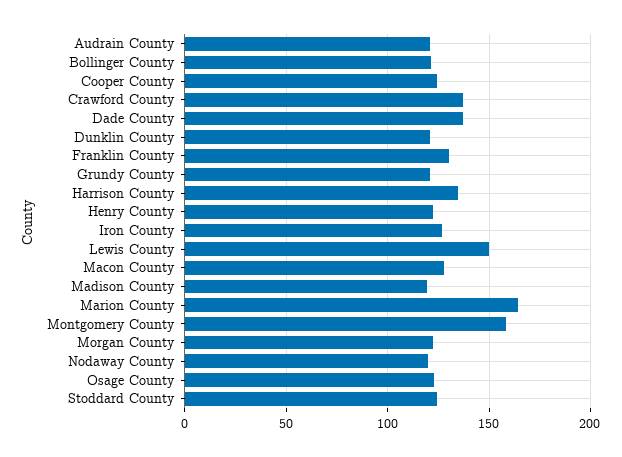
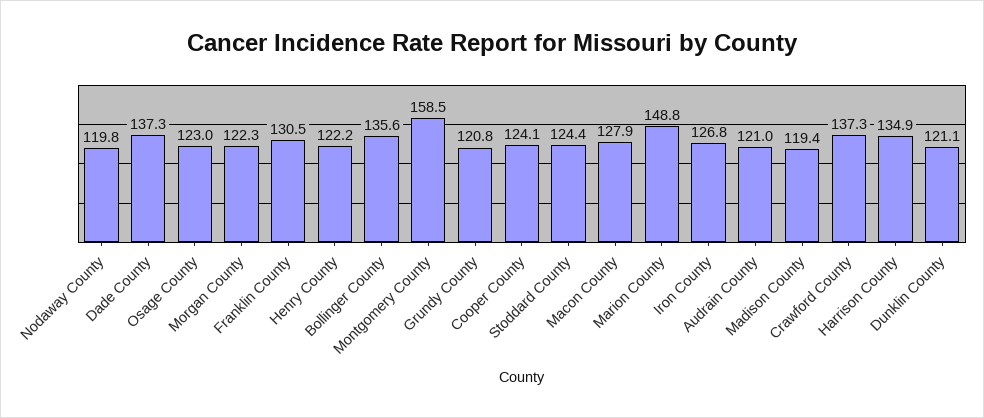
  {
    "Audrain County": 121,
-   "Bollinger County": 120,
+   "Bollinger County": 135.6,
    "Cooper County": 124.1,
    "Crawford County": 137.3,
    "Dade County": 137.3,
    "Dunklin County": 121.1,
    "Franklin County": 130.5,
    "Grundy County": 120.8,
    "Harrison County": 134.9,
    "Henry County": 122.2,
    "Iron County": 126.8,
-   "Lewis County": 150,
    "Macon County": 127.9,
    "Madison County": 119.4,
-   "Marion County": 165,
+   "Marion County": 148.8,
    "Montgomery County": 158.5,
    "Morgan County": 122.3,
    "Nodaway County": 119.8,
    "Osage County": 123,
    "Stoddard County": 124.4
  }

